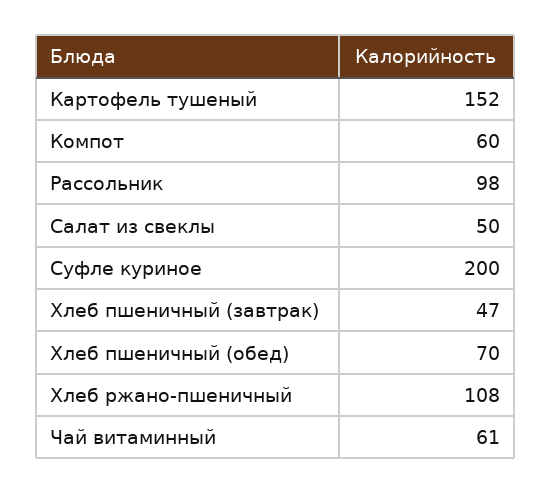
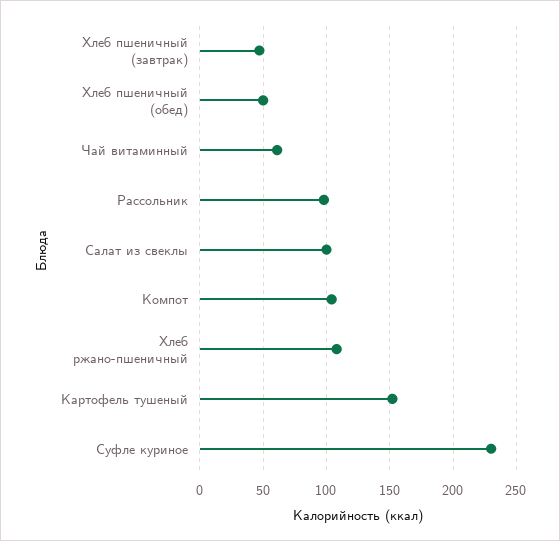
  {
    "Картофель тушеный": 152,
-   "Компот": 60,
+   "Компот": 105,
    "Рассольник": 98,
-   "Салат из свеклы": 50,
+   "Салат из свеклы": 100,
-   "Суфле куриное": 200,
+   "Суфле куриное": 230,
    "Хлеб пшеничный (завтрак)": 47,
-   "Хлеб пшеничный (обед)": 70,
+   "Хлеб пшеничный (обед)": 50,
    "Хлеб ржано-пшеничный": 108,
    "Чай витаминный": 61
  }

